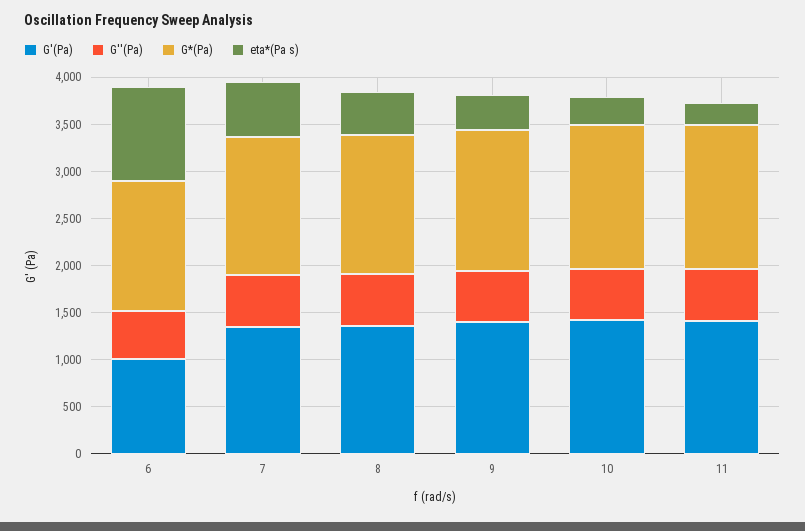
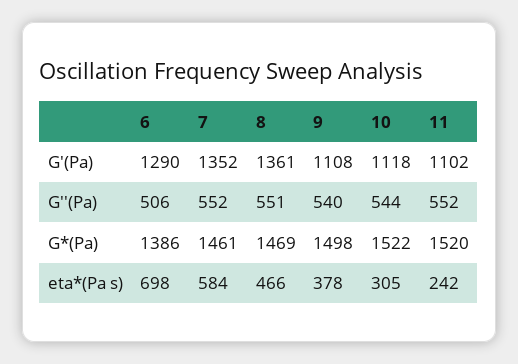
  {
    "G'(Pa)": {
-     "6": 1000,
+     "6": 1290,
      "7": 1352,
      "8": 1361,
-     "9": 1400,
+     "9": 1108,
-     "10": 1400,
+     "10": 1118,
-     "11": 1400
+     "11": 1102
    },
    "G''(Pa)": {
      "6": 506,
      "7": 552,
      "8": 551,
      "9": 540,
      "10": 544,
      "11": 552
    },
    "G*(Pa)": {
      "6": 1386,
      "7": 1461,
      "8": 1469,
      "9": 1498,
      "10": 1522,
      "11": 1520
    },
    "eta*(Pa s)": {
-     "6": 1000,
+     "6": 698,
      "7": 584,
      "8": 466,
      "9": 378,
      "10": 305,
      "11": 242
    }
  }

